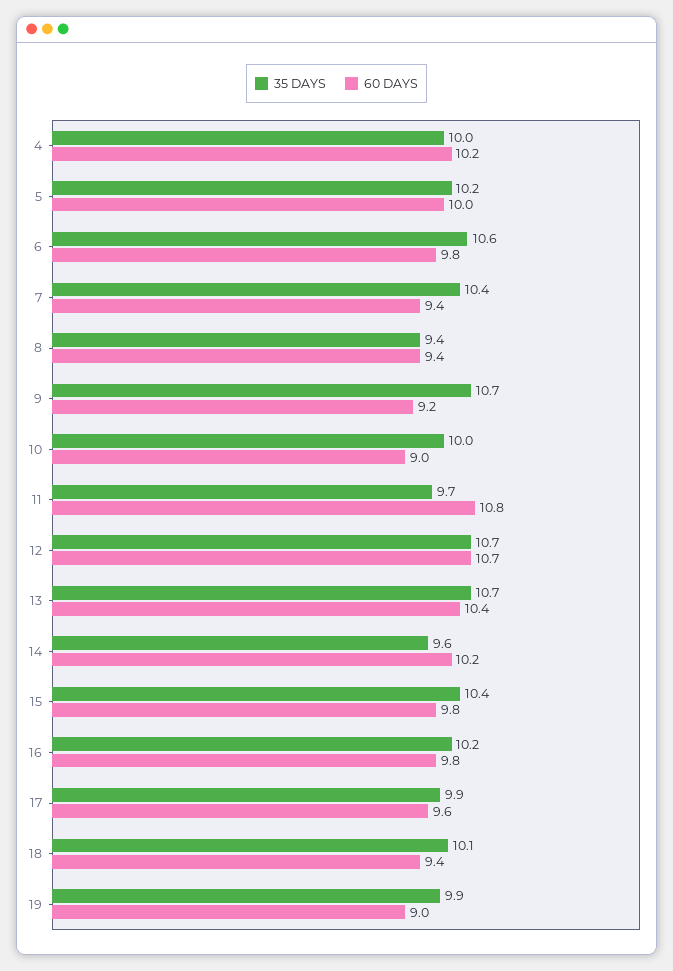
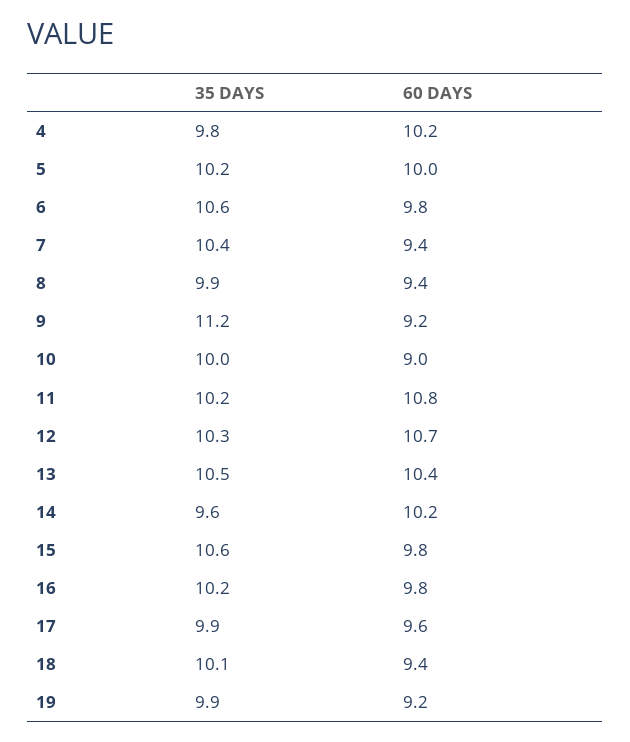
  {
    "35 DAYS": {
-     "4": 10,
+     "4": 9.8,
      "5": 10.2,
      "6": 10.6,
      "7": 10.4,
-     "8": 9.4,
+     "8": 9.9,
-     "9": 10.7,
+     "9": 11.2,
      "10": 10,
-     "11": 9.7,
+     "11": 10.2,
-     "12": 10.7,
+     "12": 10.3,
-     "13": 10.7,
+     "13": 10.5,
      "14": 9.6,
-     "15": 10.4,
+     "15": 10.6,
      "16": 10.2,
      "17": 9.9,
      "18": 10.1,
      "19": 9.9
    },
    "60 DAYS": {
      "4": 10.2,
      "5": 10,
      "6": 9.8,
      "7": 9.4,
      "8": 9.4,
      "9": 9.2,
      "10": 9,
      "11": 10.8,
      "12": 10.7,
      "13": 10.4,
      "14": 10.2,
      "15": 9.8,
      "16": 9.8,
      "17": 9.6,
      "18": 9.4,
-     "19": 9
+     "19": 9.2
    }
  }

